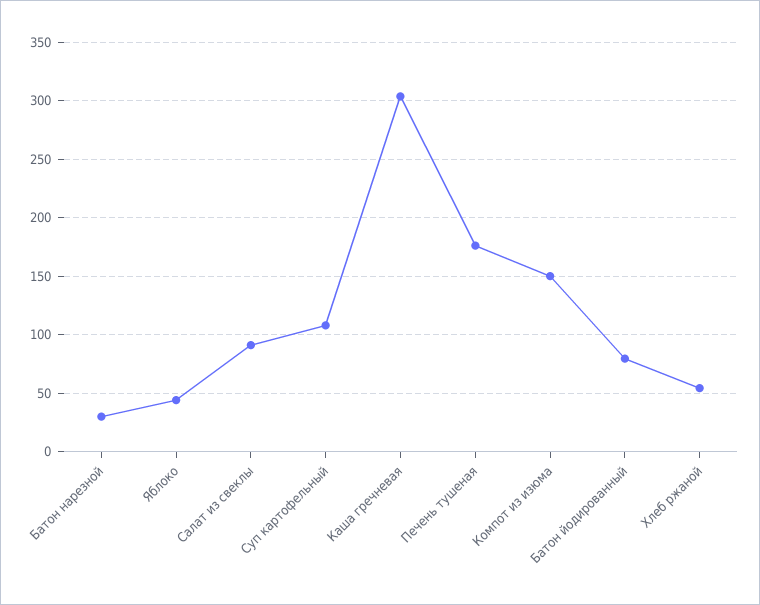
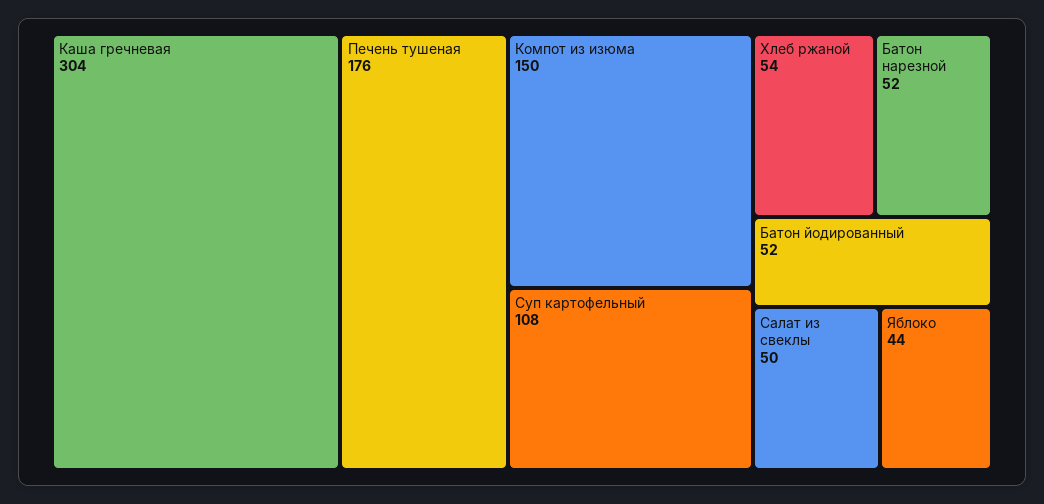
  {
-   "Батон нарезной": 30,
+   "Батон нарезной": 52,
    "Яблоко": 44,
-   "Салат из свеклы": 90,
+   "Салат из свеклы": 50,
    "Суп картофельный": 108,
    "Каша гречневая": 304,
    "Печень тушеная": 176,
    "Компот из изюма": 150,
-   "Батон йодированный": 80,
+   "Батон йодированный": 52,
    "Хлеб ржаной": 54
  }

